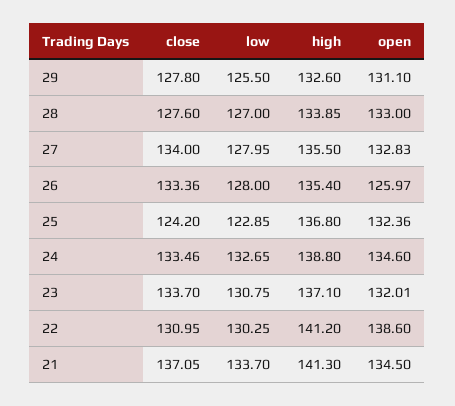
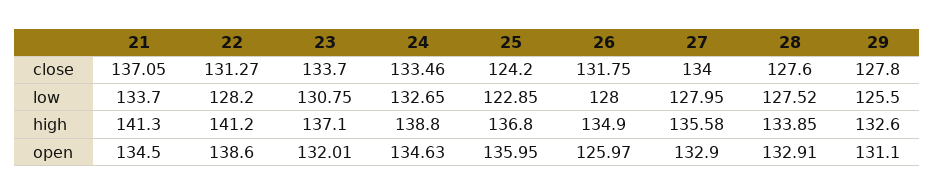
  {
    "close": {
      "29": 127.8,
      "28": 127.6,
      "27": 134,
-     "26": 133.36,
+     "26": 131.75,
      "25": 124.2,
      "24": 133.46,
      "23": 133.7,
-     "22": 130.95,
+     "22": 131.27,
      "21": 137.05
    },
    "low": {
      "29": 125.5,
-     "28": 127,
+     "28": 127.52,
      "27": 127.95,
      "26": 128,
      "25": 122.85,
      "24": 132.65,
      "23": 130.75,
-     "22": 130.25,
+     "22": 128.2,
      "21": 133.7
    },
    "high": {
      "29": 132.6,
      "28": 133.85,
-     "27": 135.5,
+     "27": 135.58,
-     "26": 135.4,
+     "26": 134.9,
      "25": 136.8,
      "24": 138.8,
      "23": 137.1,
      "22": 141.2,
      "21": 141.3
    },
    "open": {
      "29": 131.1,
-     "28": 133,
+     "28": 132.91,
-     "27": 132.83,
+     "27": 132.9,
      "26": 125.97,
-     "25": 132.36,
+     "25": 135.95,
-     "24": 134.6,
+     "24": 134.63,
      "23": 132.01,
      "22": 138.6,
      "21": 134.5
    }
  }

